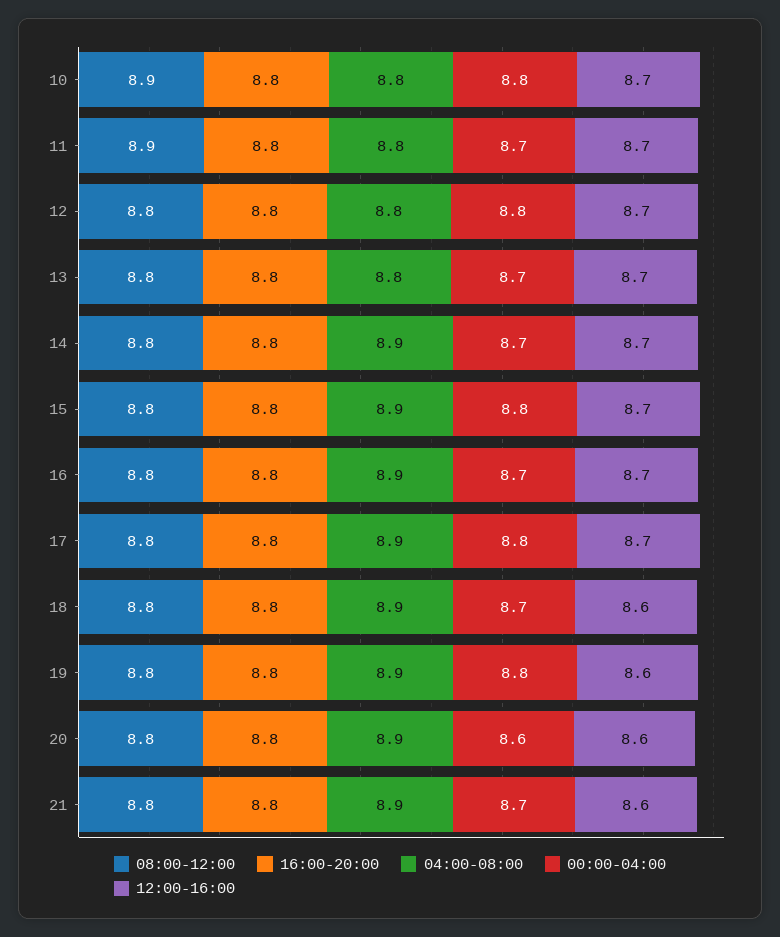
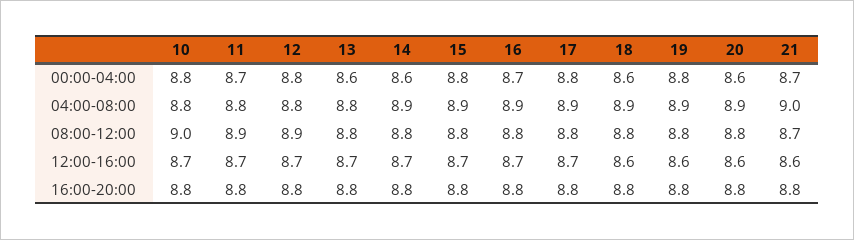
  {
    "08:00-12:00": {
-     "10": 8.9,
+     "10": 9,
      "11": 8.9,
-     "12": 8.8,
+     "12": 8.9,
      "13": 8.8,
      "14": 8.8,
      "15": 8.8,
      "16": 8.8,
      "17": 8.8,
      "18": 8.8,
      "19": 8.8,
      "20": 8.8,
-     "21": 8.8
+     "21": 8.7
    },
    "16:00-20:00": {
      "10": 8.8,
      "11": 8.8,
      "12": 8.8,
      "13": 8.8,
      "14": 8.8,
      "15": 8.8,
      "16": 8.8,
      "17": 8.8,
      "18": 8.8,
      "19": 8.8,
      "20": 8.8,
      "21": 8.8
    },
    "04:00-08:00": {
      "10": 8.8,
      "11": 8.8,
      "12": 8.8,
      "13": 8.8,
      "14": 8.9,
      "15": 8.9,
      "16": 8.9,
      "17": 8.9,
      "18": 8.9,
      "19": 8.9,
      "20": 8.9,
-     "21": 8.9
+     "21": 9
    },
    "00:00-04:00": {
      "10": 8.8,
      "11": 8.7,
      "12": 8.8,
-     "13": 8.7,
+     "13": 8.6,
-     "14": 8.7,
+     "14": 8.6,
      "15": 8.8,
      "16": 8.7,
      "17": 8.8,
-     "18": 8.7,
+     "18": 8.6,
      "19": 8.8,
      "20": 8.6,
      "21": 8.7
    },
    "12:00-16:00": {
      "10": 8.7,
      "11": 8.7,
      "12": 8.7,
      "13": 8.7,
      "14": 8.7,
      "15": 8.7,
      "16": 8.7,
      "17": 8.7,
      "18": 8.6,
      "19": 8.6,
      "20": 8.6,
      "21": 8.6
    }
  }

